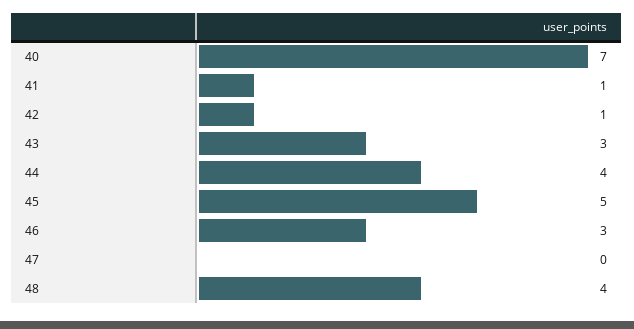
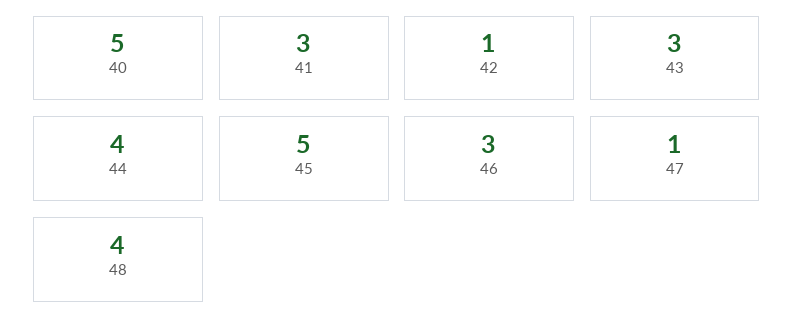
  {
-   "40": 7,
+   "40": 5,
-   "41": 1,
+   "41": 3,
    "42": 1,
    "43": 3,
    "44": 4,
    "45": 5,
    "46": 3,
-   "47": 0,
+   "47": 1,
    "48": 4
  }

